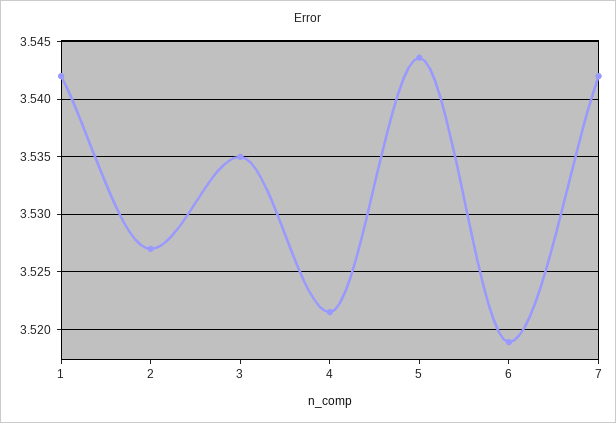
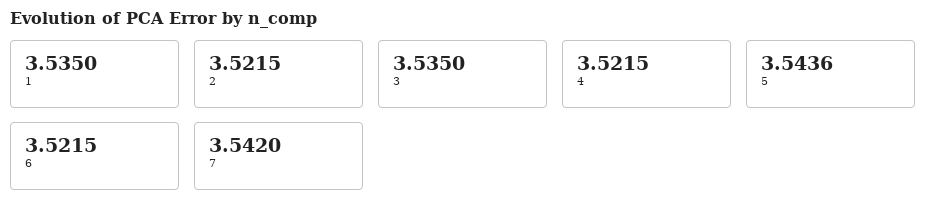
  {
-   "1": 3.542,
+   "1": 3.535,
-   "2": 3.527,
+   "2": 3.5215,
    "3": 3.535,
    "4": 3.5215,
    "5": 3.5436,
-   "6": 3.519,
+   "6": 3.5215,
    "7": 3.542
  }

